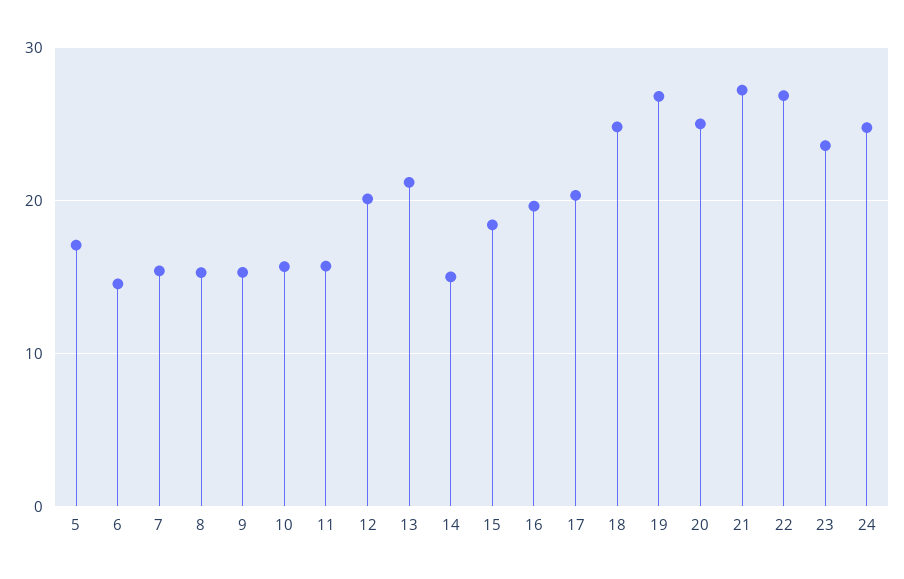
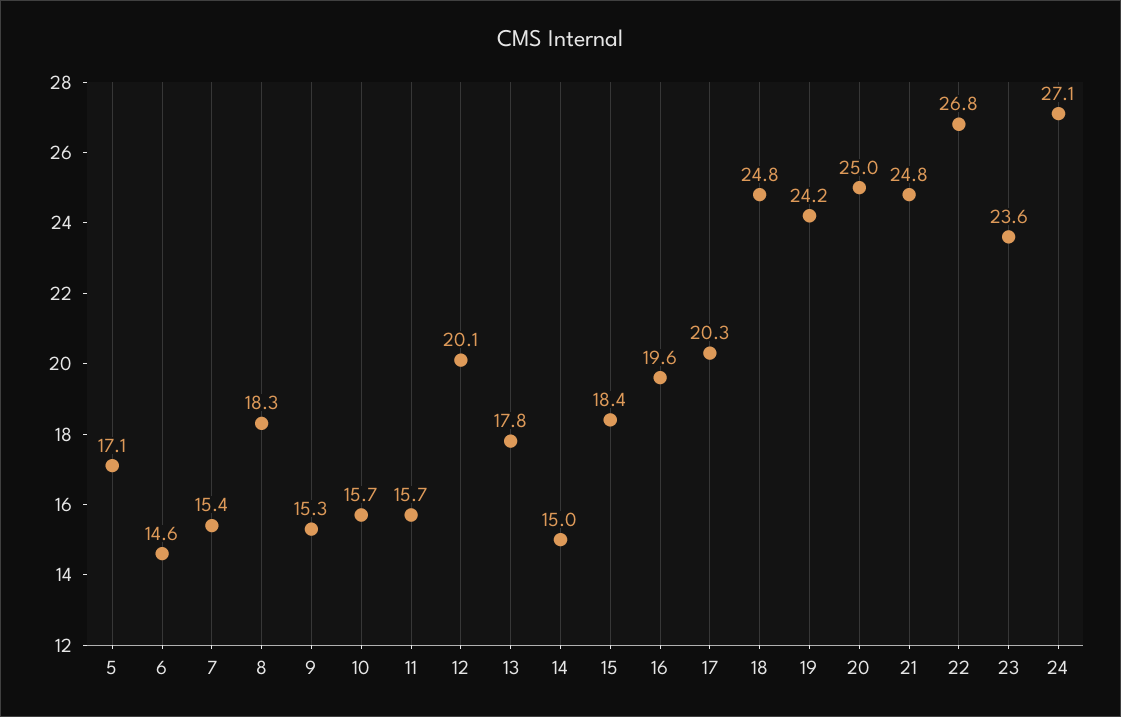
  {
    "5": 17.1,
    "6": 14.6,
    "7": 15.4,
-   "8": 15,
+   "8": 18.3,
    "9": 15.3,
    "10": 15.7,
    "11": 15.7,
    "12": 20.1,
-   "13": 21,
+   "13": 17.8,
    "14": 15,
    "15": 18.4,
    "16": 19.6,
    "17": 20.3,
    "18": 24.8,
-   "19": 27,
+   "19": 24.2,
    "20": 25,
-   "21": 27,
+   "21": 24.8,
    "22": 26.8,
    "23": 23.6,
-   "24": 25
+   "24": 27.1
  }

